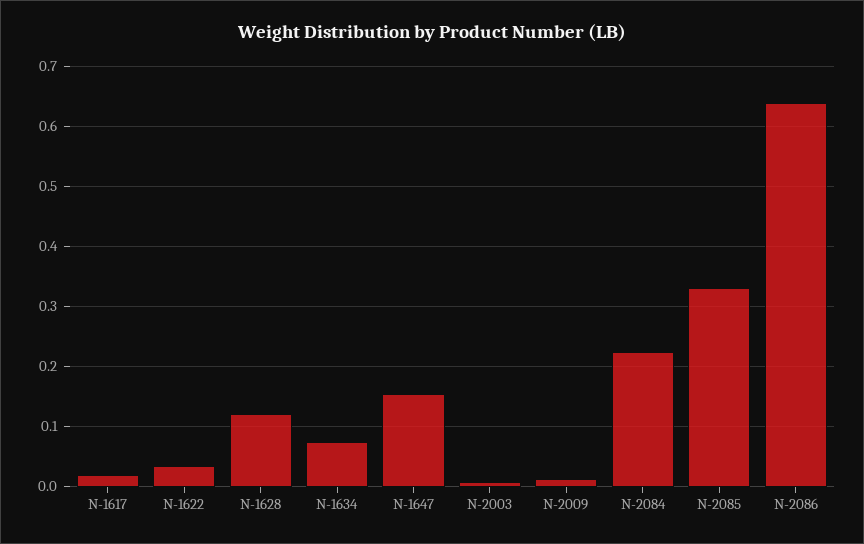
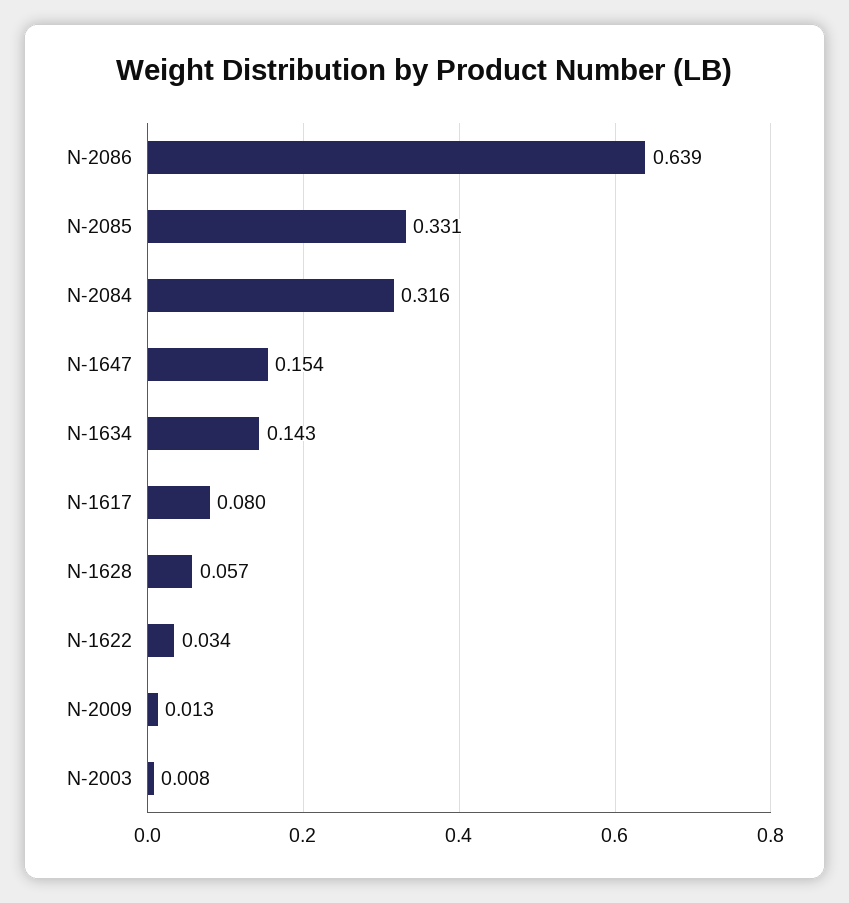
  {
-   "N-1617": 0.02,
+   "N-1617": 0.08,
    "N-1622": 0.034,
-   "N-1628": 0.12,
+   "N-1628": 0.057,
-   "N-1634": 0.08,
+   "N-1634": 0.143,
    "N-1647": 0.154,
    "N-2003": 0.008,
    "N-2009": 0.013,
-   "N-2084": 0.22,
+   "N-2084": 0.316,
    "N-2085": 0.331,
    "N-2086": 0.639
  }

